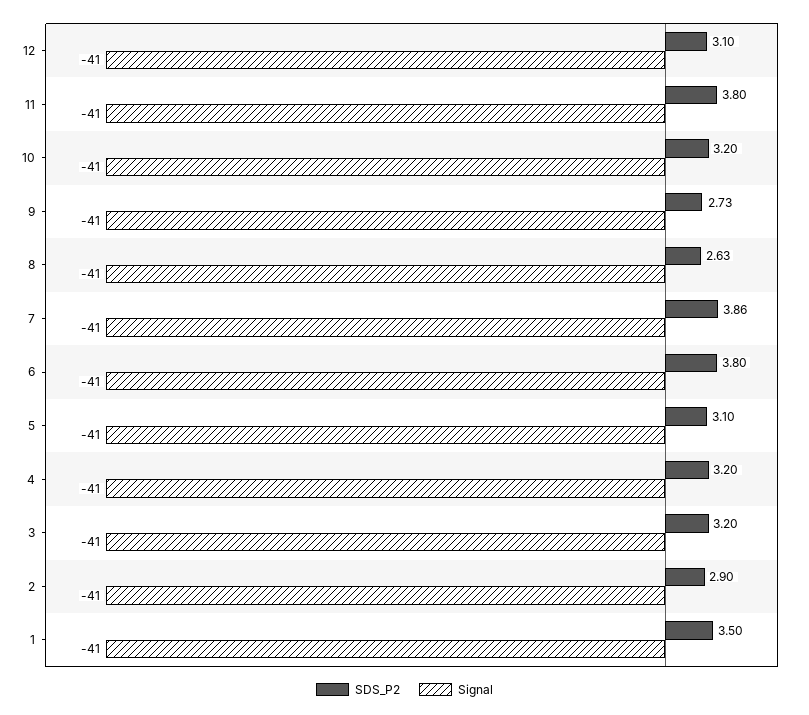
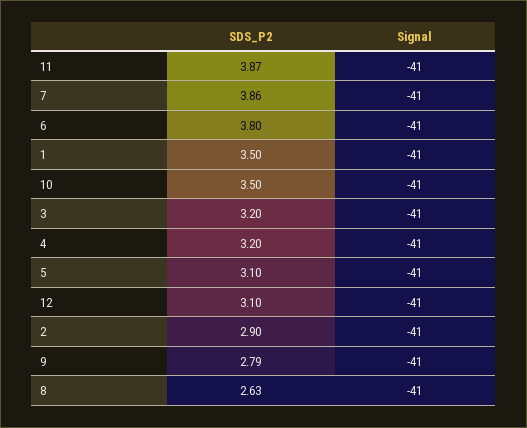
  {
    "SDS_P2": {
      "12": 3.1,
-     "11": 3.8,
+     "11": 3.87,
-     "10": 3.2,
+     "10": 3.5,
-     "9": 2.73,
+     "9": 2.79,
      "8": 2.63,
      "7": 3.86,
      "6": 3.8,
      "5": 3.1,
      "4": 3.2,
      "3": 3.2,
      "2": 2.9,
      "1": 3.5
    },
    "Signal": {
      "12": -41,
      "11": -41,
      "10": -41,
      "9": -41,
      "8": -41,
      "7": -41,
      "6": -41,
      "5": -41,
      "4": -41,
      "3": -41,
      "2": -41,
      "1": -41
    }
  }

